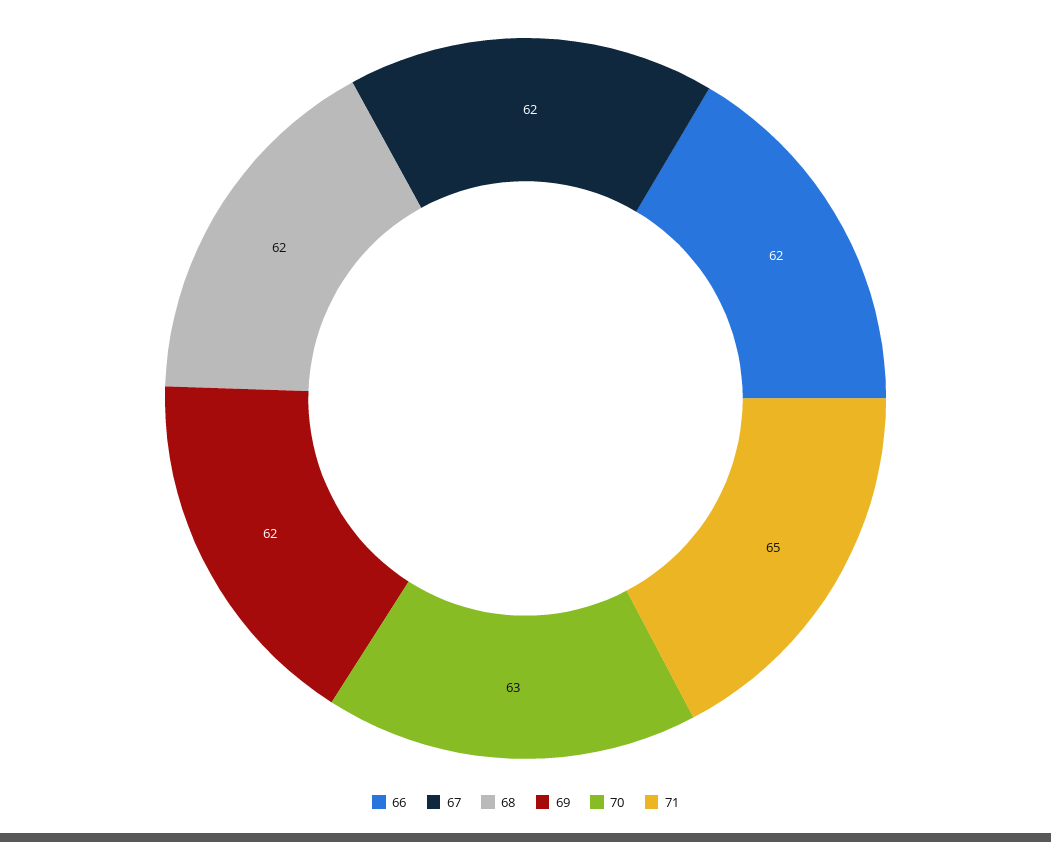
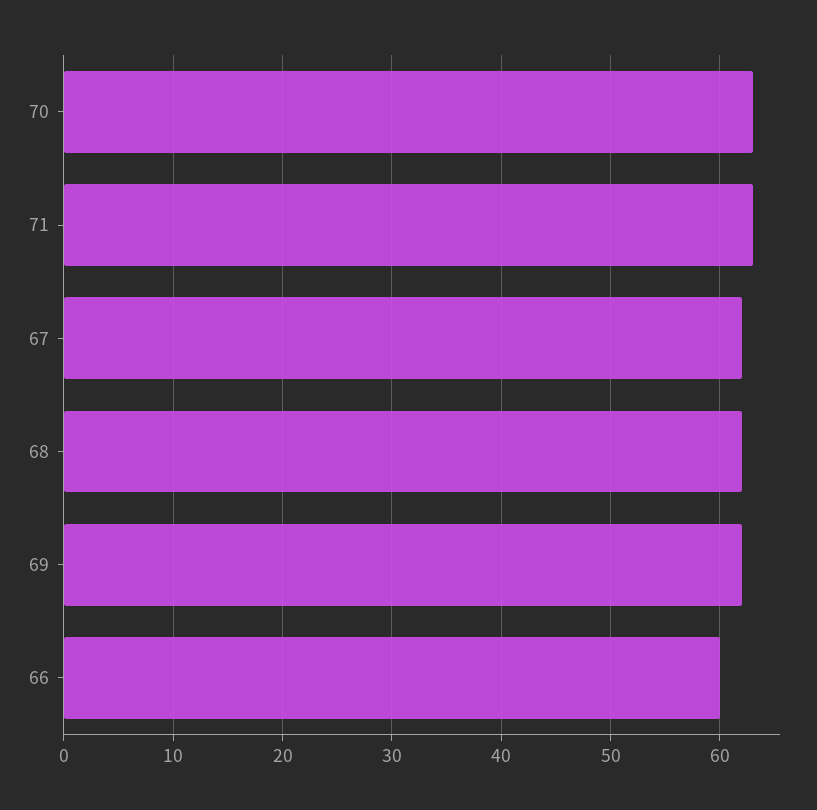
  {
-   "66": 62,
+   "66": 60,
    "67": 62,
    "68": 62,
    "69": 62,
    "70": 63,
-   "71": 65
+   "71": 63
  }

